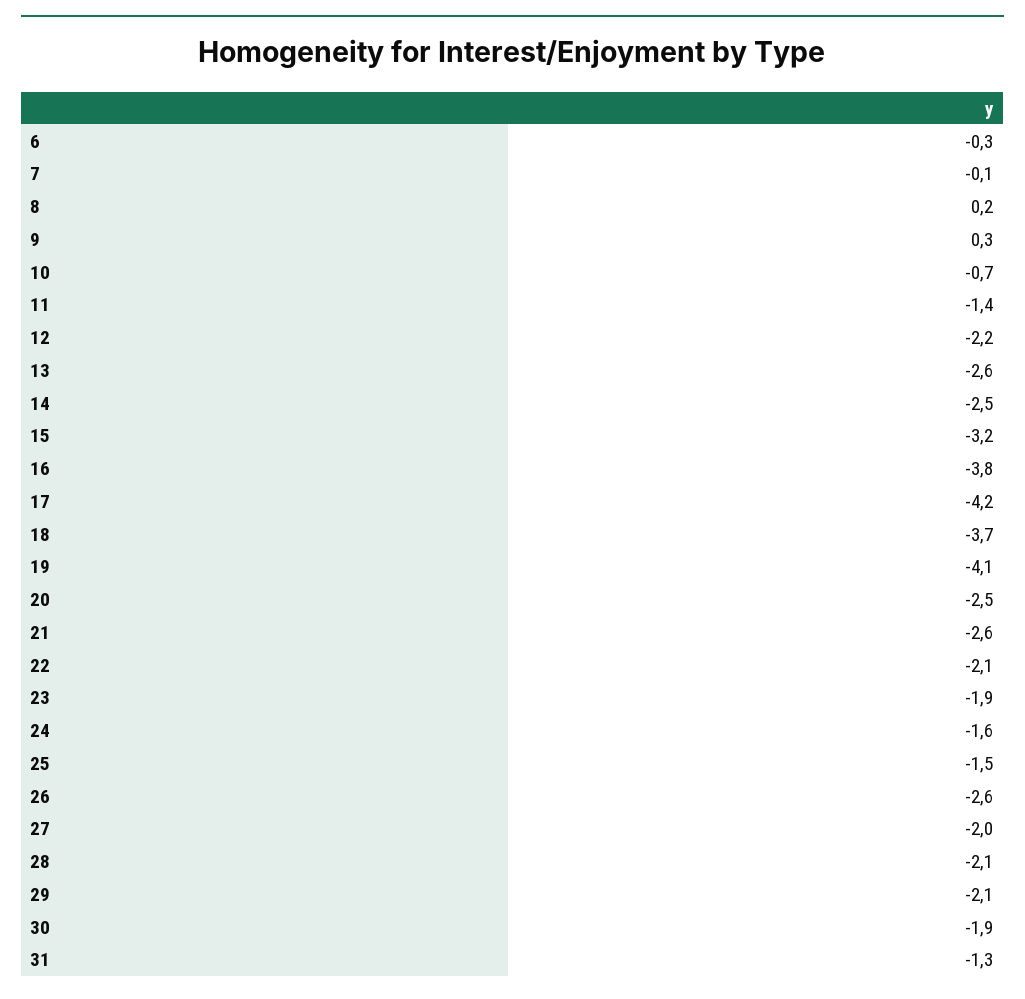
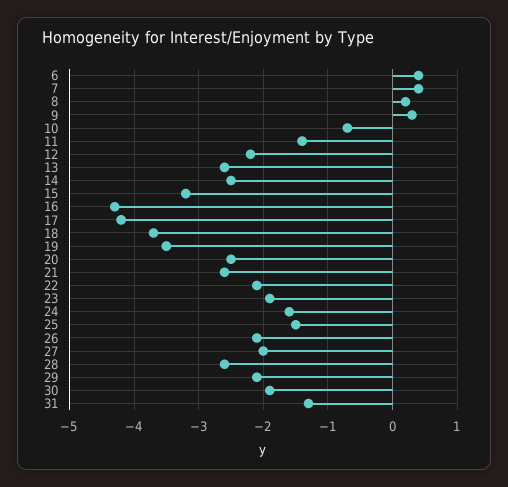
  {
-   "6": -0.3,
+   "6": 0.4,
-   "7": -0.1,
+   "7": 0.4,
    "8": 0.2,
    "9": 0.3,
    "10": -0.7,
    "11": -1.4,
    "12": -2.2,
    "13": -2.6,
    "14": -2.5,
    "15": -3.2,
-   "16": -3.8,
+   "16": -4.3,
    "17": -4.2,
    "18": -3.7,
-   "19": -4.1,
+   "19": -3.5,
    "20": -2.5,
    "21": -2.6,
    "22": -2.1,
    "23": -1.9,
    "24": -1.6,
    "25": -1.5,
-   "26": -2.6,
+   "26": -2.1,
    "27": -2,
-   "28": -2.1,
+   "28": -2.6,
    "29": -2.1,
    "30": -1.9,
    "31": -1.3
  }

